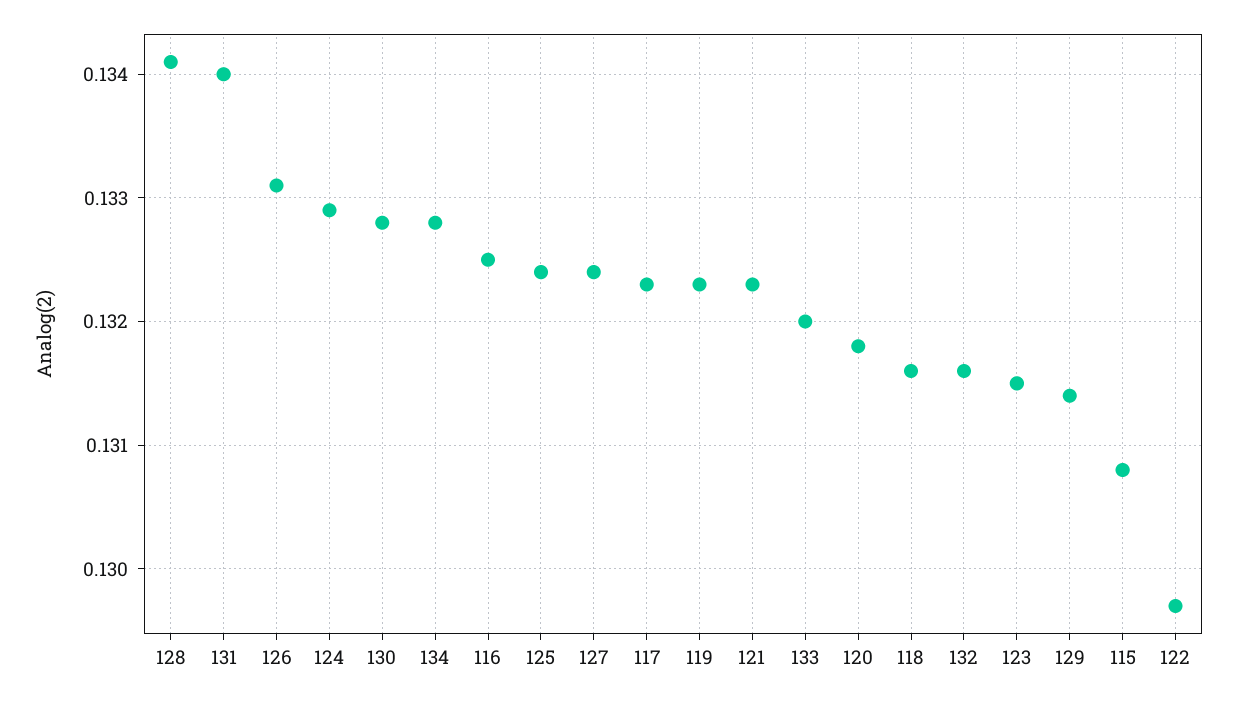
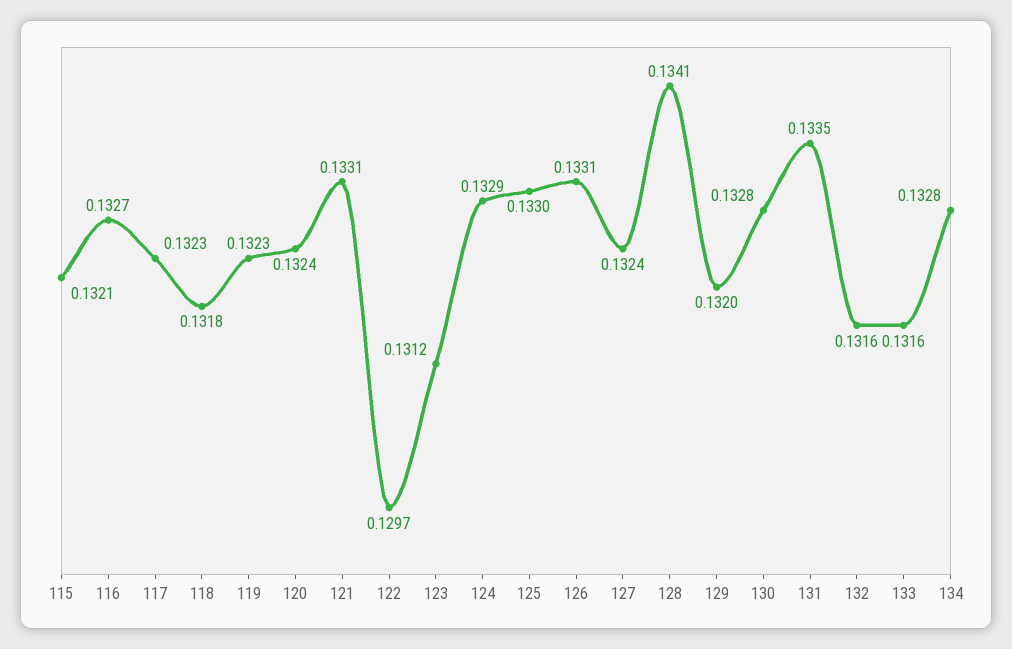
  {
    "128": 0.1341,
-   "131": 0.134,
+   "131": 0.1335,
    "126": 0.1331,
    "124": 0.1329,
    "130": 0.1328,
    "134": 0.1328,
-   "116": 0.1325,
+   "116": 0.1327,
-   "125": 0.1324,
+   "125": 0.133,
    "127": 0.1324,
    "117": 0.1323,
    "119": 0.1323,
-   "121": 0.1323,
+   "121": 0.1331,
-   "133": 0.132,
+   "133": 0.1316,
-   "120": 0.1318,
+   "120": 0.1324,
-   "118": 0.1316,
+   "118": 0.1318,
    "132": 0.1316,
-   "123": 0.1315,
+   "123": 0.1312,
-   "129": 0.1314,
+   "129": 0.132,
-   "115": 0.1308,
+   "115": 0.1321,
    "122": 0.1297
  }

